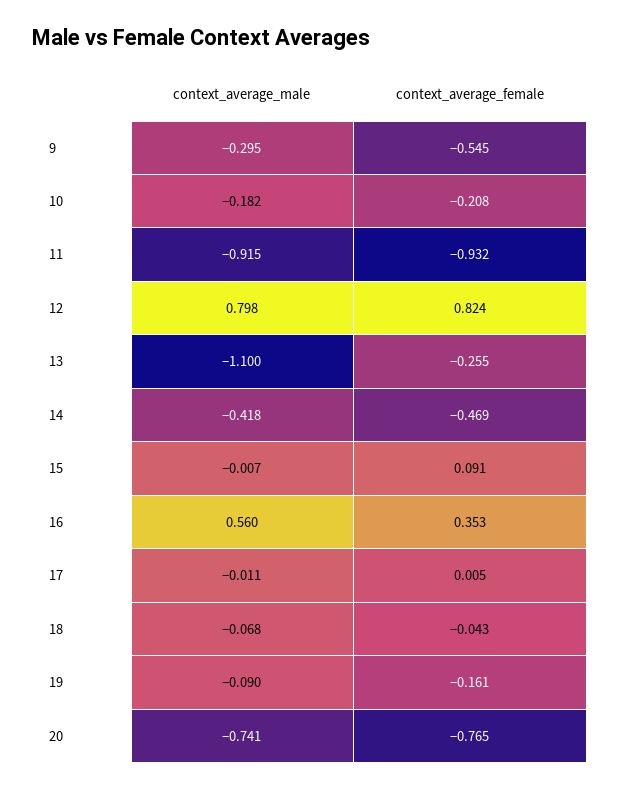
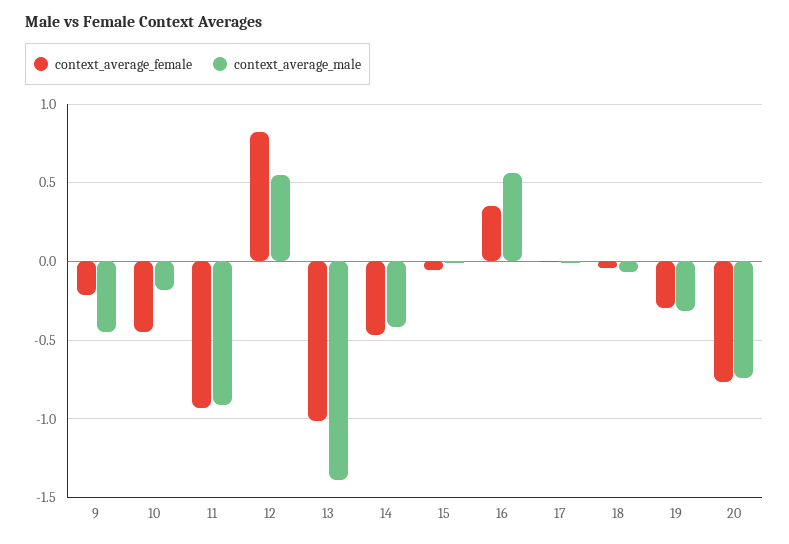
  {
    "context_average_male": {
-     "9": -0.295,
+     "9": -0.45,
      "10": -0.182,
      "11": -0.915,
-     "12": 0.798,
+     "12": 0.55,
-     "13": -1.1,
+     "13": -1.4,
      "14": -0.418,
      "15": -0.007,
      "16": 0.56,
      "17": -0.011,
      "18": -0.068,
-     "19": -0.09,
+     "19": -0.3,
      "20": -0.741
    },
    "context_average_female": {
-     "9": -0.545,
+     "9": -0.2,
-     "10": -0.208,
+     "10": -0.45,
      "11": -0.932,
      "12": 0.824,
-     "13": -0.255,
+     "13": -1,
      "14": -0.469,
-     "15": 0.091,
+     "15": -0.05,
      "16": 0.353,
      "17": 0.005,
      "18": -0.043,
-     "19": -0.161,
+     "19": -0.3,
      "20": -0.765
    }
  }

